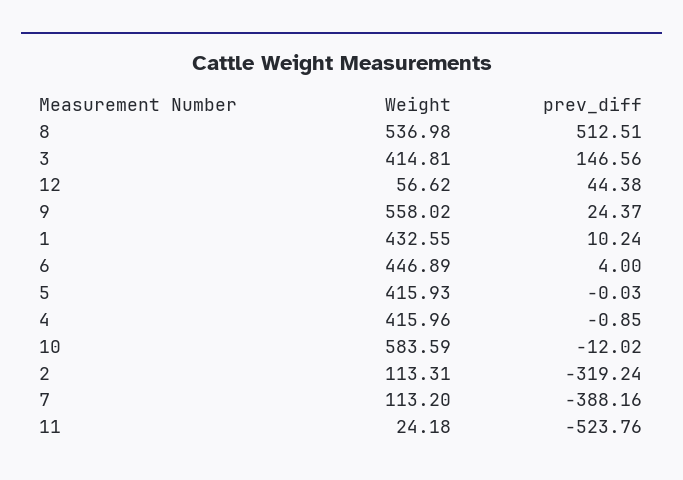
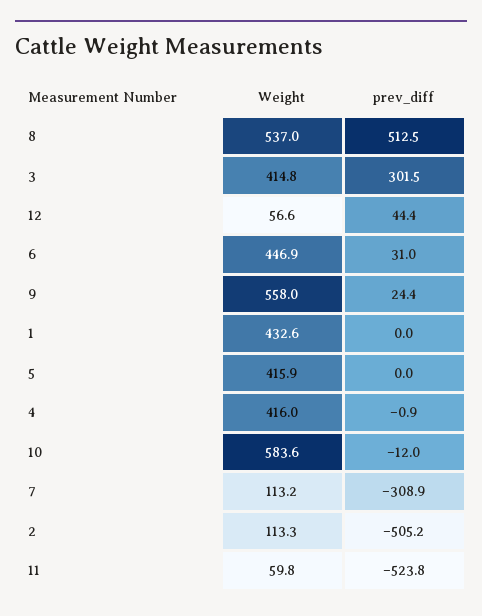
  {
    "Weight": {
      "8": 536.98,
      "3": 414.81,
      "12": 56.62,
      "9": 558.02,
      "1": 432.55,
      "6": 446.89,
      "5": 415.93,
      "4": 415.96,
      "10": 583.59,
      "2": 113.31,
      "7": 113.2,
-     "11": 24.18
+     "11": 59.8
    },
    "prev_diff": {
      "8": 512.51,
-     "3": 146.56,
+     "3": 301.5,
      "12": 44.38,
      "9": 24.37,
-     "1": 10.24,
+     "1": 0,
-     "6": 4,
+     "6": 31,
      "5": -0.03,
      "4": -0.85,
      "10": -12.02,
-     "2": -319.24,
+     "2": -505.2,
-     "7": -388.16,
+     "7": -308.9,
      "11": -523.76
    }
  }

